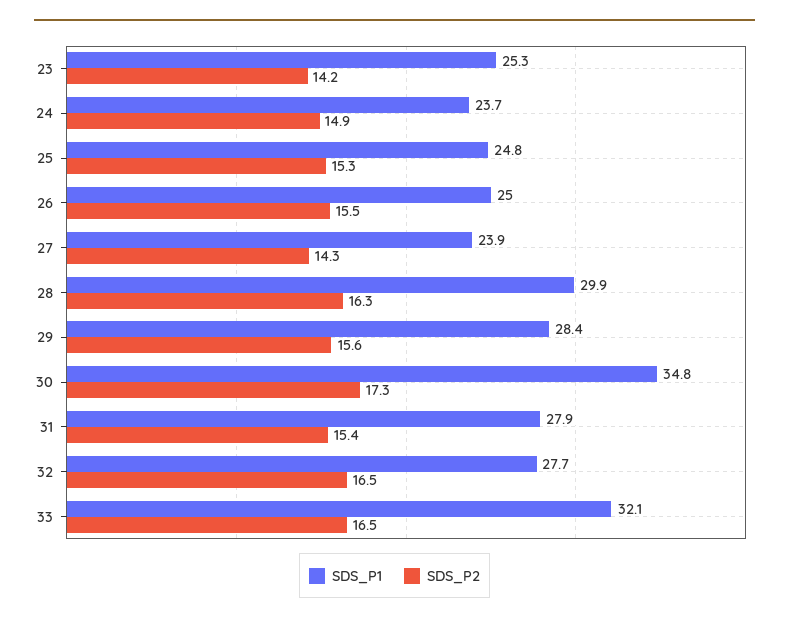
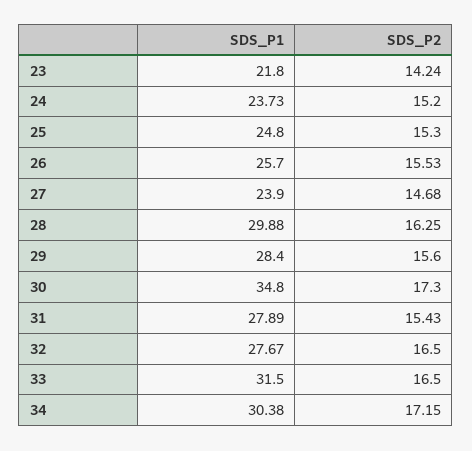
  {
    "SDS_P1": {
-     "23": 25.3,
+     "23": 21.8,
      "24": 23.73,
      "25": 24.8,
-     "26": 25,
+     "26": 25.7,
      "27": 23.9,
      "28": 29.88,
      "29": 28.4,
      "30": 34.8,
      "31": 27.89,
      "32": 27.67,
-     "33": 32.1
+     "33": 31.5,
+     "34": 30.38
    },
    "SDS_P2": {
      "23": 14.24,
-     "24": 14.9,
+     "24": 15.2,
      "25": 15.3,
      "26": 15.53,
-     "27": 14.3,
+     "27": 14.68,
      "28": 16.25,
      "29": 15.6,
      "30": 17.3,
      "31": 15.43,
      "32": 16.5,
-     "33": 16.5
+     "33": 16.5,
+     "34": 17.15
    }
  }

